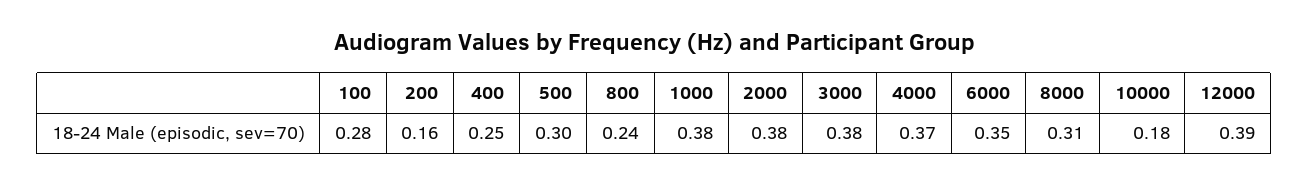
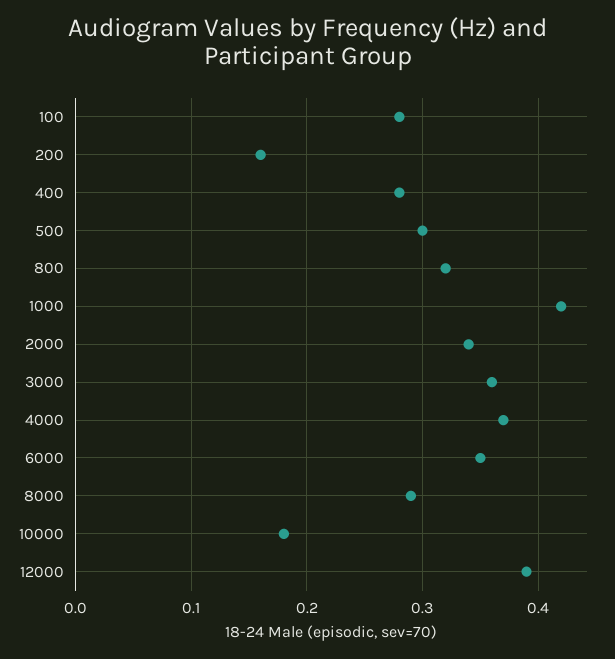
  {
    "100": 0.28,
    "200": 0.16,
-   "400": 0.25,
+   "400": 0.28,
    "500": 0.3,
-   "800": 0.24,
+   "800": 0.32,
-   "1000": 0.38,
+   "1000": 0.42,
-   "2000": 0.38,
+   "2000": 0.34,
-   "3000": 0.38,
+   "3000": 0.36,
    "4000": 0.37,
    "6000": 0.35,
-   "8000": 0.31,
+   "8000": 0.29,
    "10000": 0.18,
    "12000": 0.39
  }

